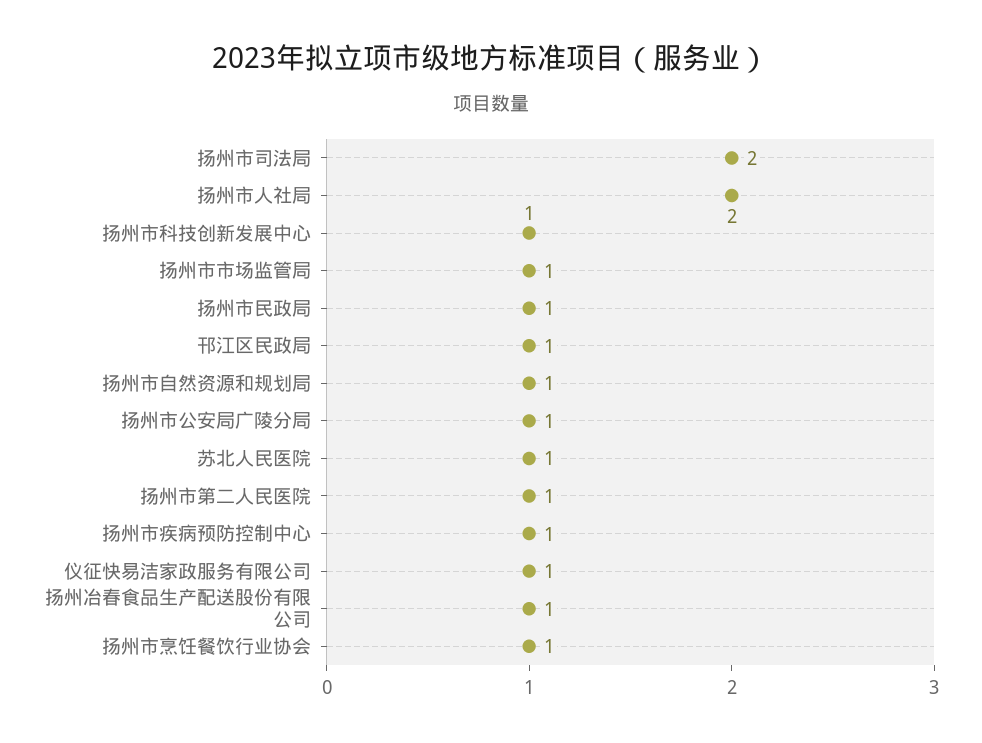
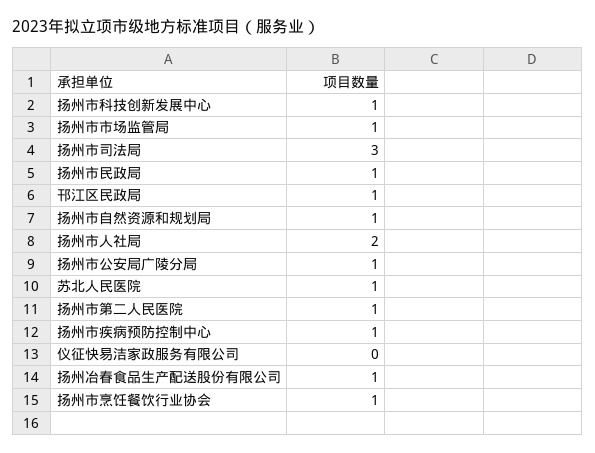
  {
-   "扬州市司法局": 2,
+   "扬州市司法局": 3,
    "扬州市人社局": 2,
    "扬州市科技创新发展中心": 1,
    "扬州市市场监管局": 1,
    "扬州市民政局": 1,
    "邗江区民政局": 1,
    "扬州市自然资源和规划局": 1,
    "扬州市公安局广陵分局": 1,
    "苏北人民医院": 1,
    "扬州市第二人民医院": 1,
    "扬州市疾病预防控制中心": 1,
-   "仪征快易洁家政服务有限公司": 1,
+   "仪征快易洁家政服务有限公司": 0,
    "扬州冶春食品生产配送股份有限公司": 1,
    "扬州市烹饪餐饮行业协会": 1
  }

